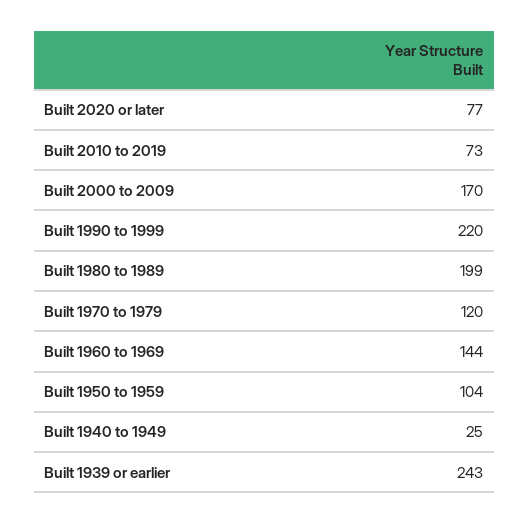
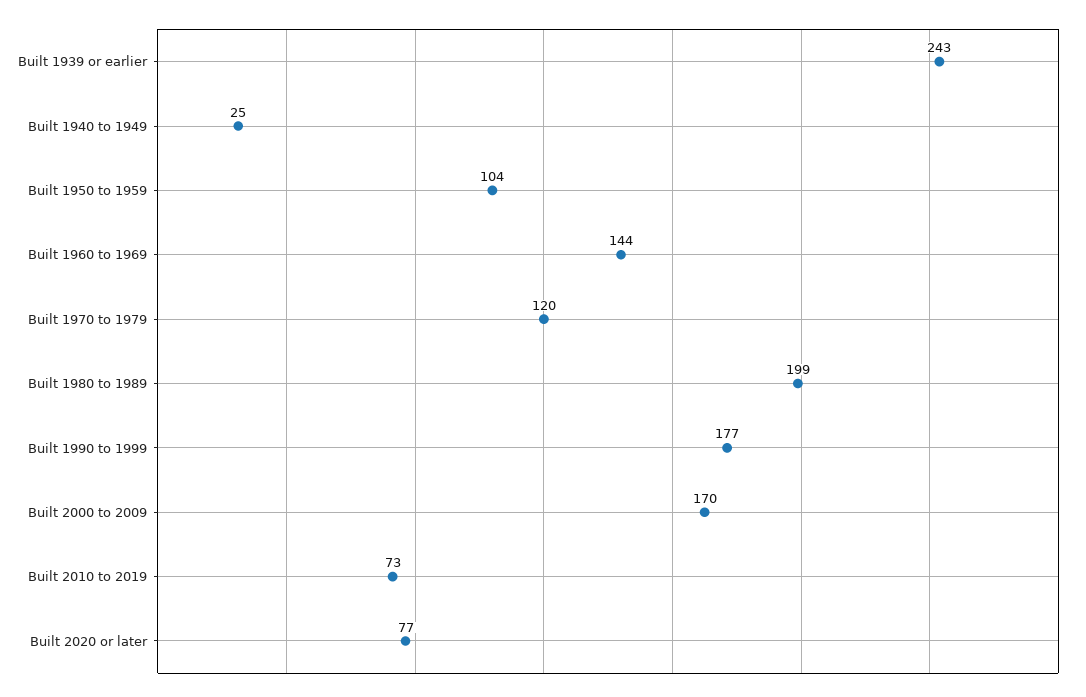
  {
    "Built 2020 or later": 77,
    "Built 2010 to 2019": 73,
    "Built 2000 to 2009": 170,
-   "Built 1990 to 1999": 220,
+   "Built 1990 to 1999": 177,
    "Built 1980 to 1989": 199,
    "Built 1970 to 1979": 120,
    "Built 1960 to 1969": 144,
    "Built 1950 to 1959": 104,
    "Built 1940 to 1949": 25,
    "Built 1939 or earlier": 243
  }

